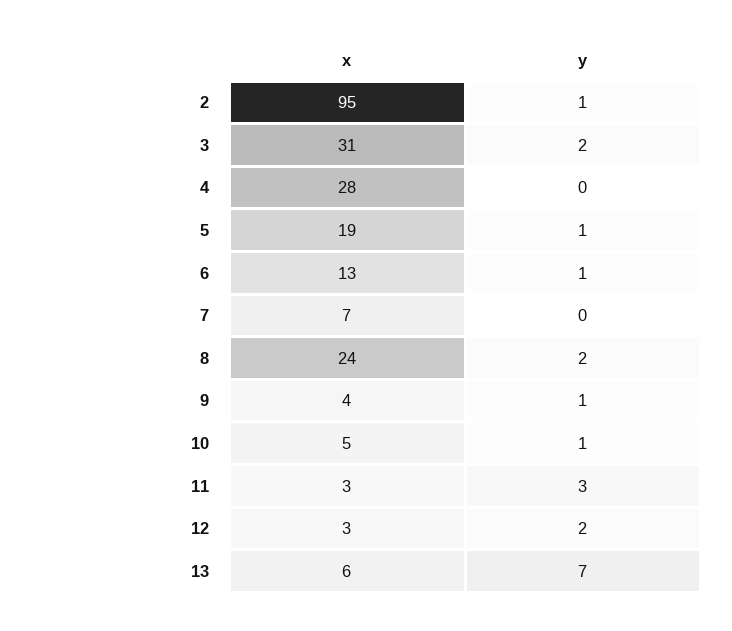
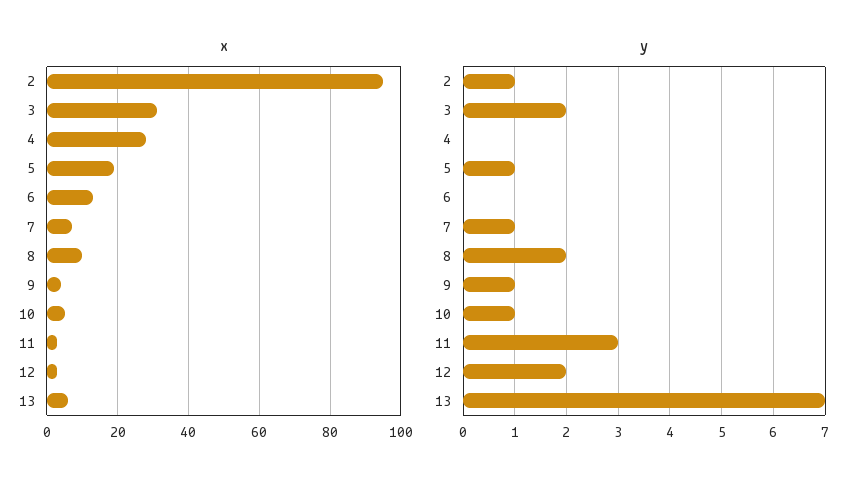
  {
    "x": {
      "2": 95,
      "3": 31,
      "4": 28,
      "5": 19,
      "6": 13,
      "7": 7,
-     "8": 24,
+     "8": 10,
      "9": 4,
      "10": 5,
      "11": 3,
      "12": 3,
      "13": 6
    },
    "y": {
      "2": 1,
      "3": 2,
      "4": 0,
      "5": 1,
-     "6": 1,
+     "6": 0,
-     "7": 0,
+     "7": 1,
      "8": 2,
      "9": 1,
      "10": 1,
      "11": 3,
      "12": 2,
      "13": 7
    }
  }

